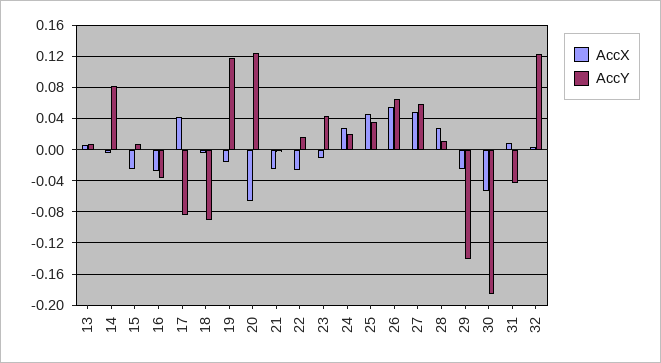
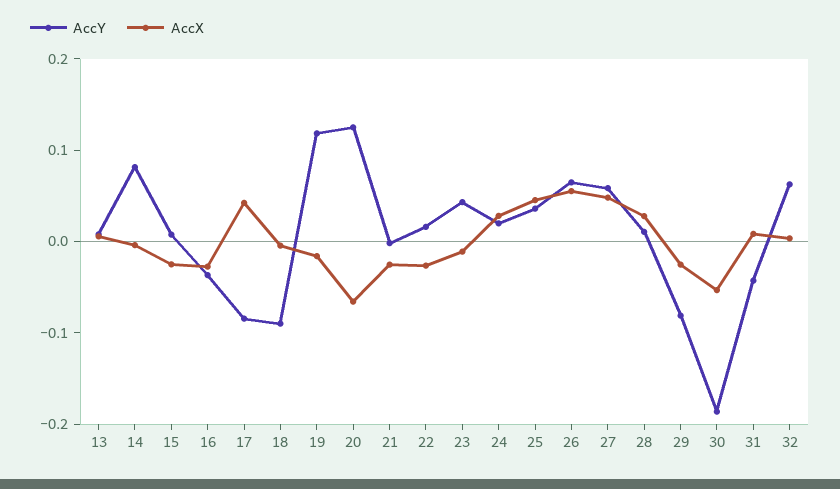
  {
    "AccX": {
      "13": 0.01,
      "14": 0,
      "15": -0.03,
      "16": -0.03,
      "17": 0.04,
      "18": 0,
      "19": -0.02,
      "20": -0.07,
      "21": -0.03,
      "22": -0.03,
      "23": -0.01,
      "24": 0.03,
      "25": 0.05,
      "26": 0.06,
      "27": 0.05,
      "28": 0.03,
      "29": -0.03,
      "30": -0.05,
      "31": 0.01,
      "32": 0
    },
    "AccY": {
      "13": 0.01,
      "14": 0.08,
      "15": 0.01,
      "16": -0.04,
      "17": -0.08,
      "18": -0.09,
      "19": 0.12,
      "20": 0.12,
      "21": 0,
      "22": 0.02,
      "23": 0.04,
      "24": 0.02,
      "25": 0.04,
      "26": 0.06,
      "27": 0.06,
      "28": 0.01,
-     "29": -0.14,
+     "29": -0.08,
      "30": -0.19,
      "31": -0.04,
-     "32": 0.12
+     "32": 0.06
    }
  }

